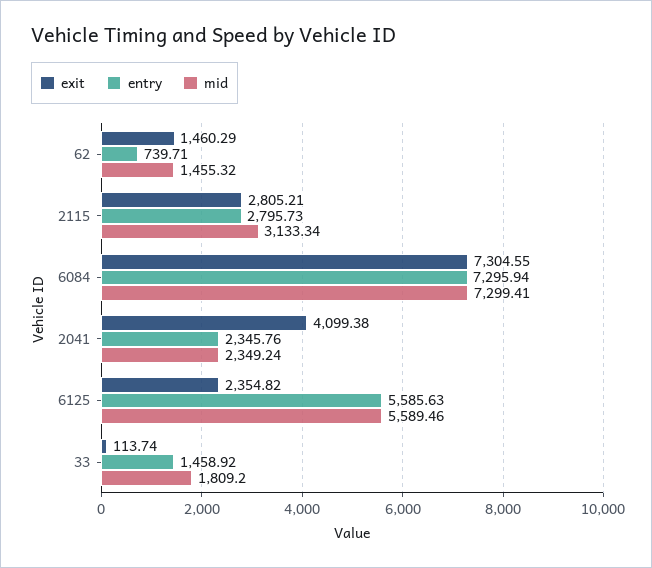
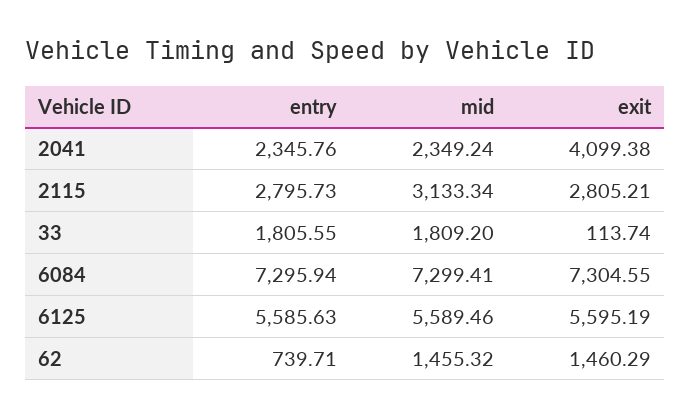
  {
    "exit": {
      "62": 1460.29,
      "2115": 2805.21,
      "6084": 7304.55,
      "2041": 4099.38,
-     "6125": 2354.82,
+     "6125": 5595.19,
      "33": 113.74
    },
    "entry": {
      "62": 739.71,
      "2115": 2795.73,
      "6084": 7295.94,
      "2041": 2345.76,
      "6125": 5585.63,
-     "33": 1458.92
+     "33": 1805.55
    },
    "mid": {
      "62": 1455.32,
      "2115": 3133.34,
      "6084": 7299.41,
      "2041": 2349.24,
      "6125": 5589.46,
      "33": 1809.2
    }
  }

